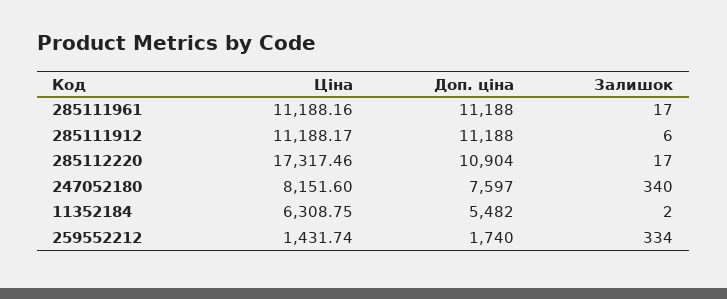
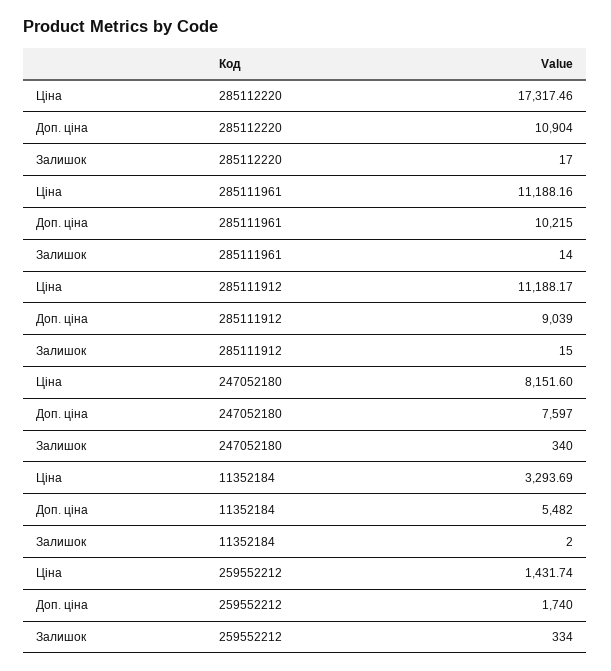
  {
    "Ціна": {
      "285111961": 11188.16,
      "285111912": 11188.17,
      "285112220": 17317.46,
      "247052180": 8151.6,
-     "11352184": 6308.75,
+     "11352184": 3293.69,
      "259552212": 1431.74
    },
    "Доп. ціна": {
-     "285111961": 11188,
+     "285111961": 10215,
-     "285111912": 11188,
+     "285111912": 9039,
      "285112220": 10904,
      "247052180": 7597,
      "11352184": 5482,
      "259552212": 1740
    },
    "Залишок": {
-     "285111961": 17,
+     "285111961": 14,
-     "285111912": 6,
+     "285111912": 15,
      "285112220": 17,
      "247052180": 340,
      "11352184": 2,
      "259552212": 334
    }
  }

